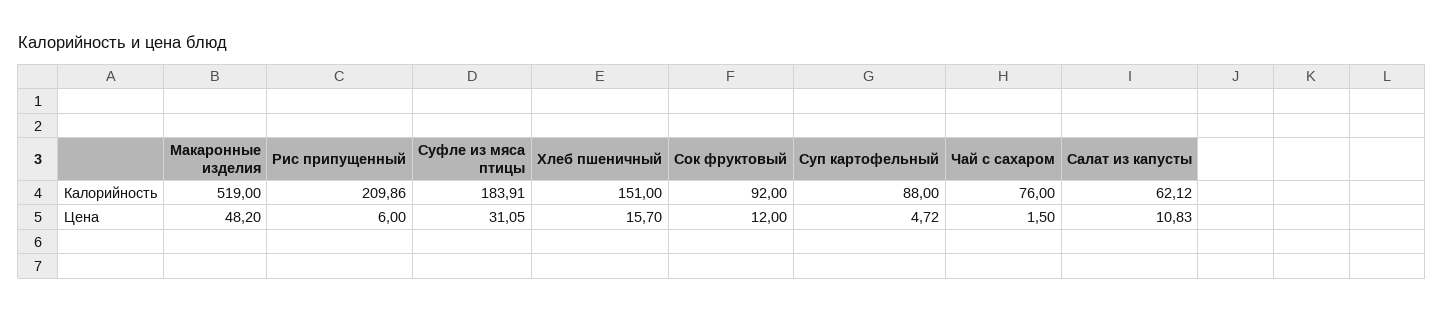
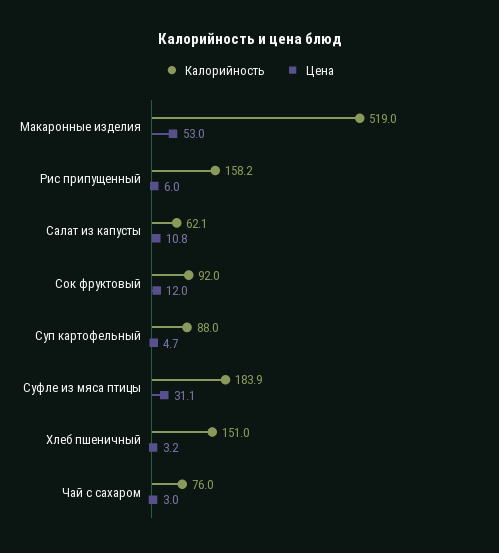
  {
    "Калорийность": {
      "Макаронные изделия": 519,
-     "Рис припущенный": 209.86,
+     "Рис припущенный": 158.2,
      "Суфле из мяса птицы": 183.91,
      "Хлеб пшеничный": 151,
      "Сок фруктовый": 92,
      "Суп картофельный": 88,
      "Чай с сахаром": 76,
      "Салат из капусты": 62.12
    },
    "Цена": {
-     "Макаронные изделия": 48.2,
+     "Макаронные изделия": 53,
      "Рис припущенный": 6,
      "Суфле из мяса птицы": 31.05,
-     "Хлеб пшеничный": 15.7,
+     "Хлеб пшеничный": 3.2,
      "Сок фруктовый": 12,
      "Суп картофельный": 4.72,
-     "Чай с сахаром": 1.5,
+     "Чай с сахаром": 3,
      "Салат из капусты": 10.83
    }
  }

